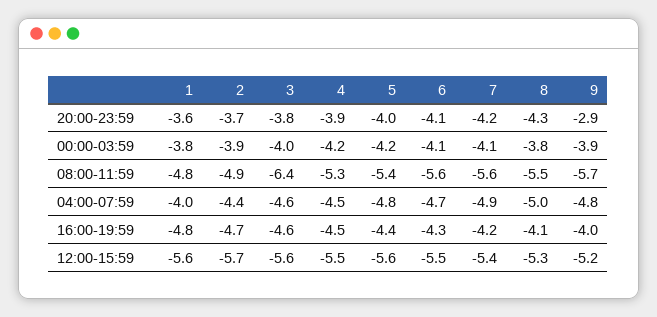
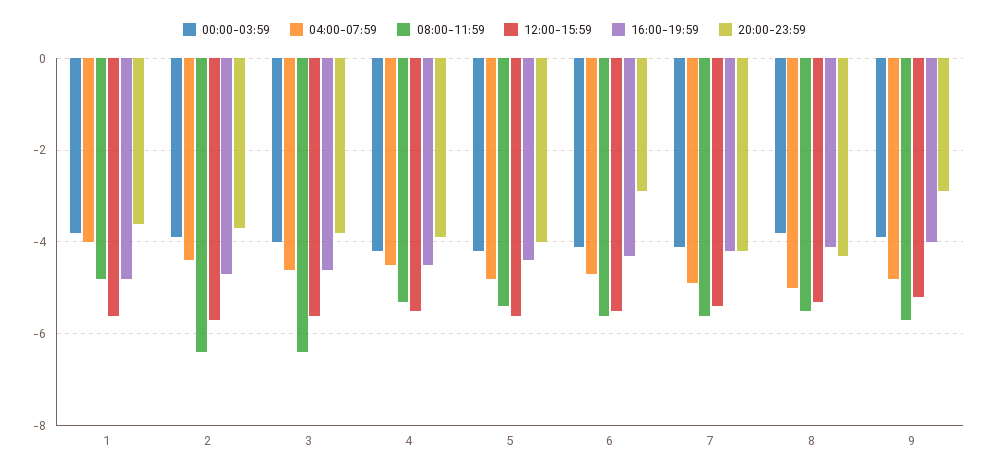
  {
    "20:00-23:59": {
      "1": -3.6,
      "2": -3.7,
      "3": -3.8,
      "4": -3.9,
      "5": -4,
-     "6": -4.1,
+     "6": -3,
      "7": -4.2,
      "8": -4.3,
      "9": -2.9
    },
    "00:00-03:59": {
      "1": -3.8,
      "2": -3.9,
      "3": -4,
      "4": -4.2,
      "5": -4.2,
      "6": -4.1,
      "7": -4.1,
      "8": -3.8,
      "9": -3.9
    },
    "08:00-11:59": {
      "1": -4.8,
-     "2": -4.9,
+     "2": -6.5,
      "3": -6.4,
      "4": -5.3,
      "5": -5.4,
      "6": -5.6,
      "7": -5.6,
      "8": -5.5,
      "9": -5.7
    },
    "04:00-07:59": {
      "1": -4,
      "2": -4.4,
      "3": -4.6,
      "4": -4.5,
      "5": -4.8,
      "6": -4.7,
      "7": -4.9,
      "8": -5,
      "9": -4.8
    },
    "16:00-19:59": {
      "1": -4.8,
      "2": -4.7,
      "3": -4.6,
      "4": -4.5,
      "5": -4.4,
      "6": -4.3,
      "7": -4.2,
      "8": -4.1,
      "9": -4
    },
    "12:00-15:59": {
      "1": -5.6,
      "2": -5.7,
      "3": -5.6,
      "4": -5.5,
      "5": -5.6,
      "6": -5.5,
      "7": -5.4,
      "8": -5.3,
      "9": -5.2
    }
  }

